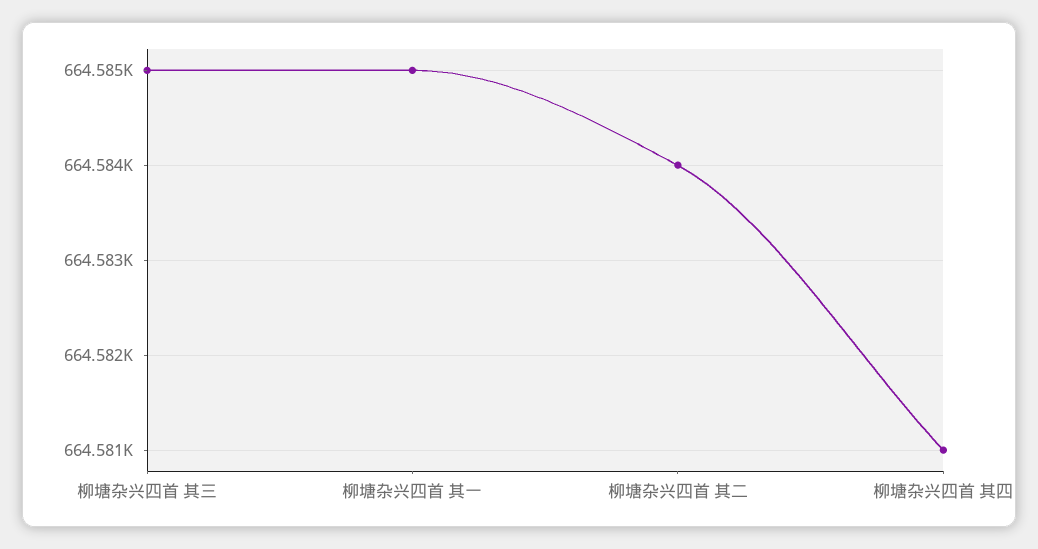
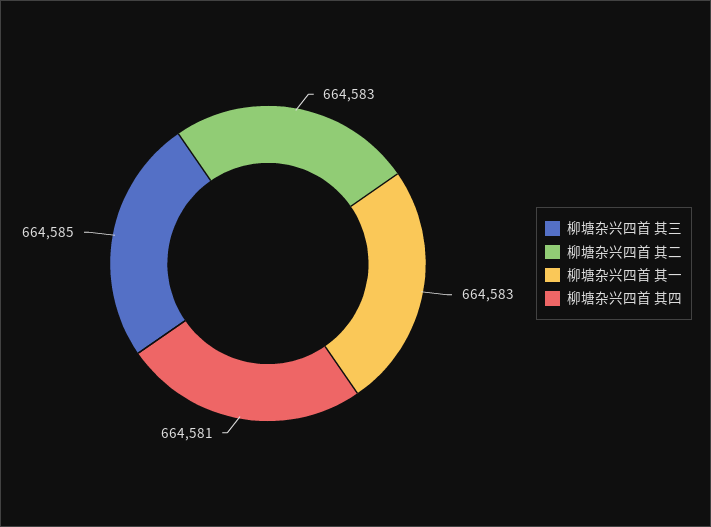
  {
    "柳塘杂兴四首 其三": 664585,
-   "柳塘杂兴四首 其一": 664585,
+   "柳塘杂兴四首 其一": 664583,
-   "柳塘杂兴四首 其二": 664584,
+   "柳塘杂兴四首 其二": 664583,
    "柳塘杂兴四首 其四": 664581
  }

